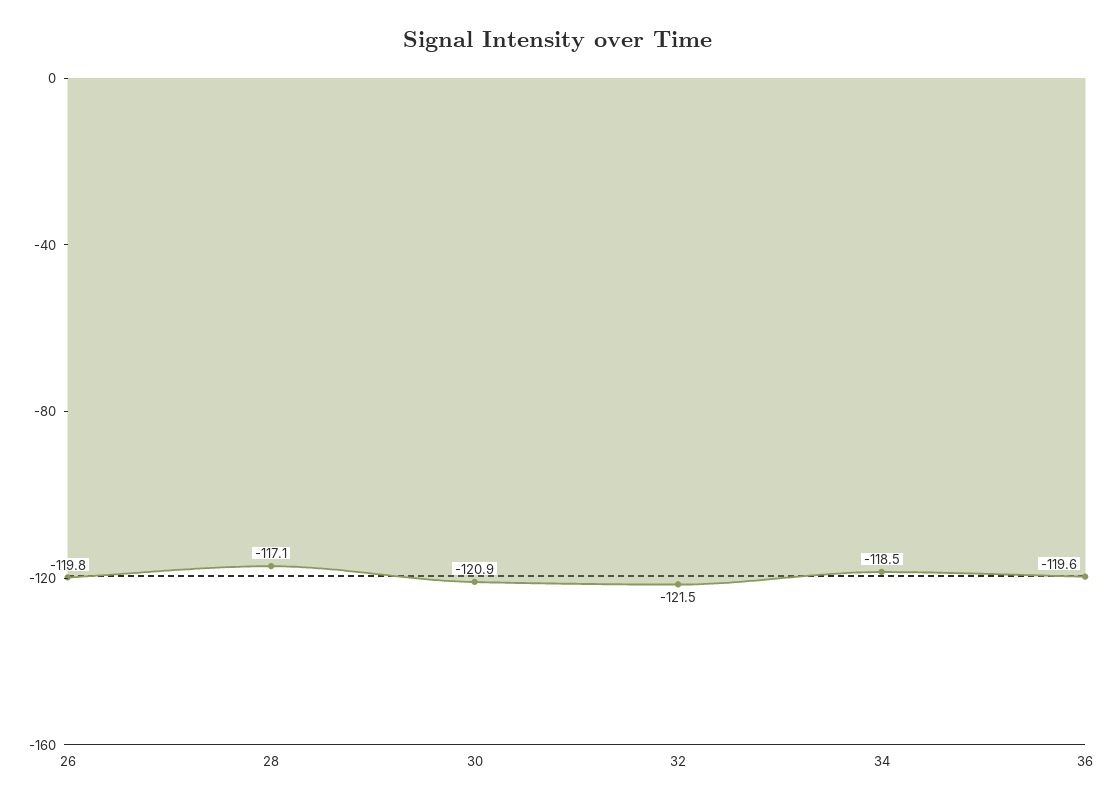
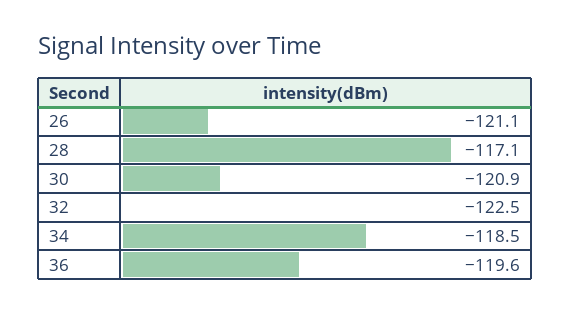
  {
-   "26": -119.8,
+   "26": -121.1,
    "28": -117.1,
    "30": -120.9,
-   "32": -121.5,
+   "32": -122.5,
    "34": -118.5,
    "36": -119.6
  }

